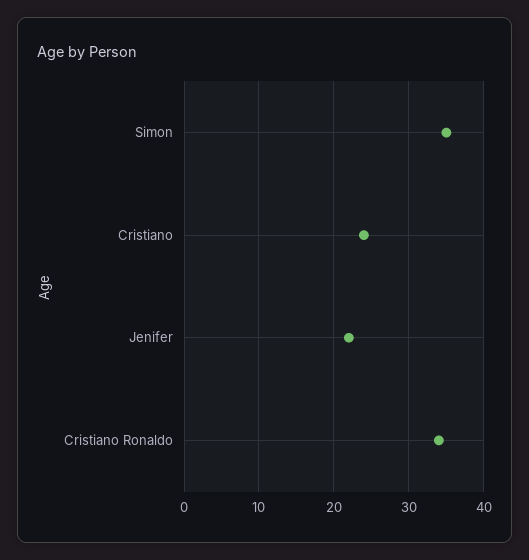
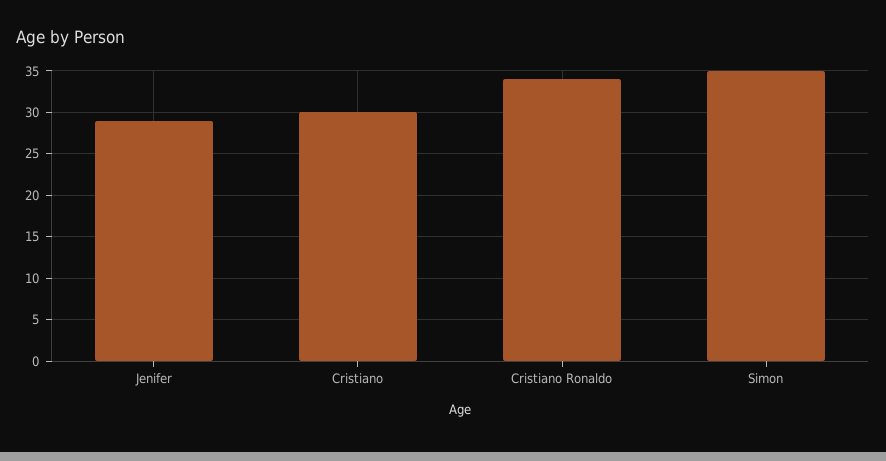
  {
    "Simon": 35,
-   "Cristiano": 24,
+   "Cristiano": 30,
-   "Jenifer": 22,
+   "Jenifer": 29,
    "Cristiano Ronaldo": 34
  }

